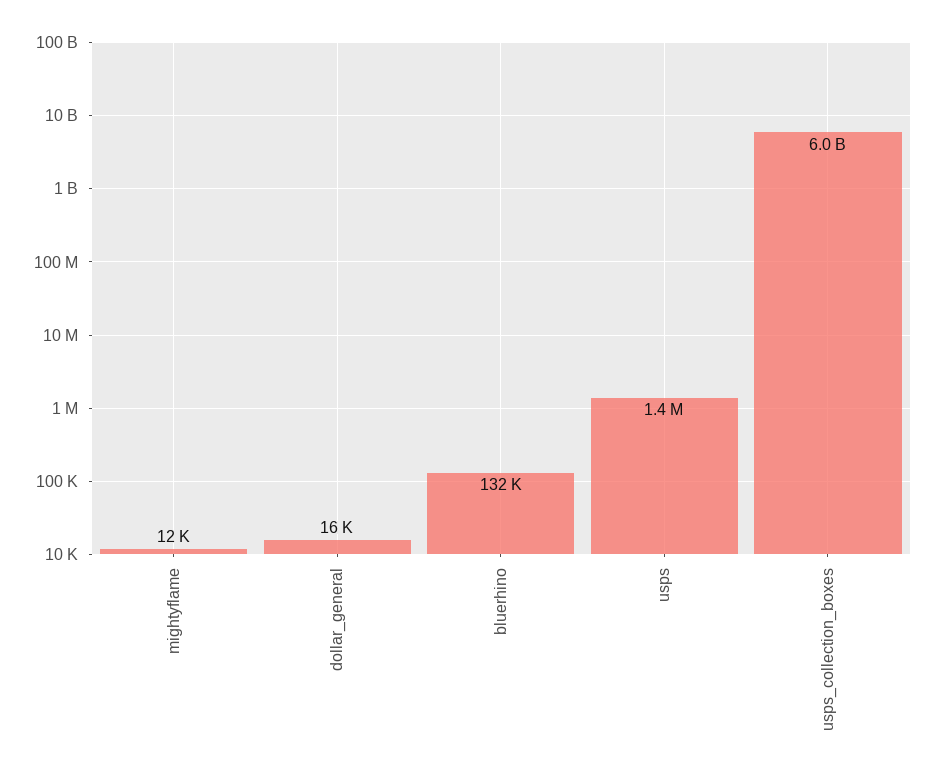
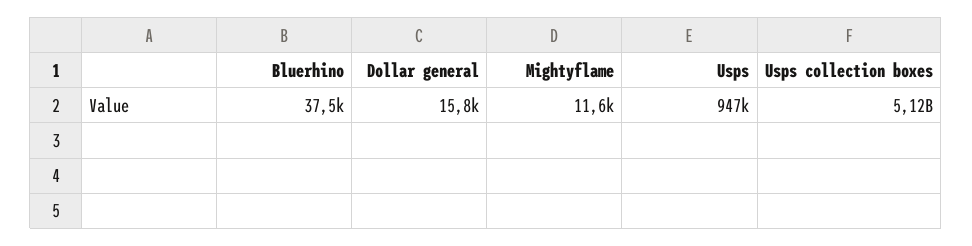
  {
    "mightyflame": 11600,
    "dollar_general": 15800,
-   "bluerhino": 132000,
+   "bluerhino": 37500,
-   "usps": 1400000,
+   "usps": 947000,
-   "usps_collection_boxes": 6000000000
+   "usps_collection_boxes": 5120000000
  }

